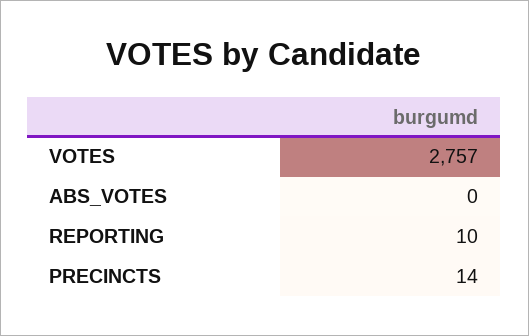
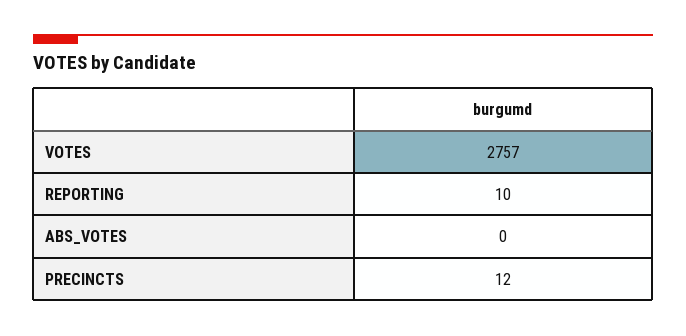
  {
    "VOTES": 2757,
    "ABS_VOTES": 0,
    "REPORTING": 10,
-   "PRECINCTS": 14
+   "PRECINCTS": 12
  }

